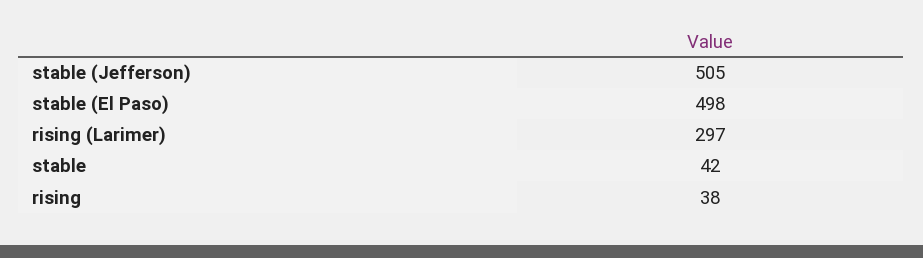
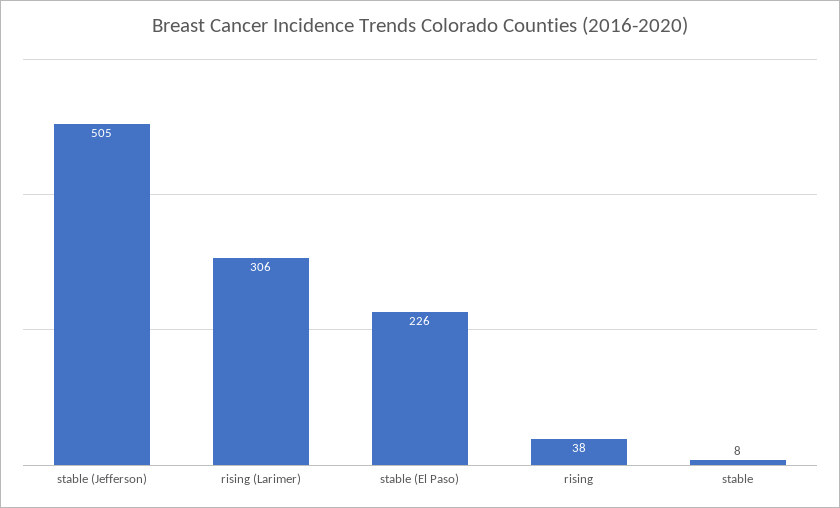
  {
    "stable (Jefferson)": 505,
-   "stable (El Paso)": 498,
+   "stable (El Paso)": 226,
-   "rising (Larimer)": 297,
+   "rising (Larimer)": 306,
-   "stable": 42,
+   "stable": 8,
    "rising": 38
  }

